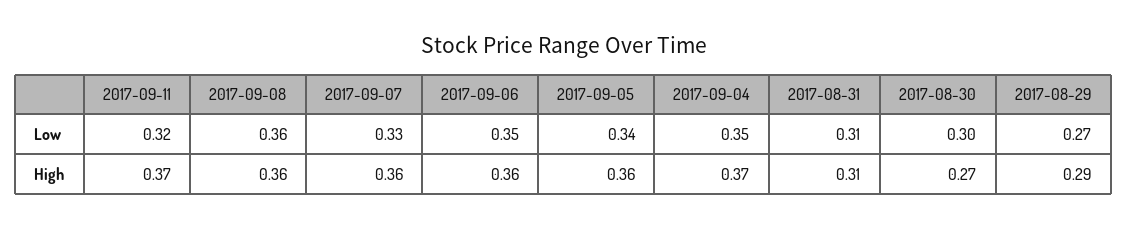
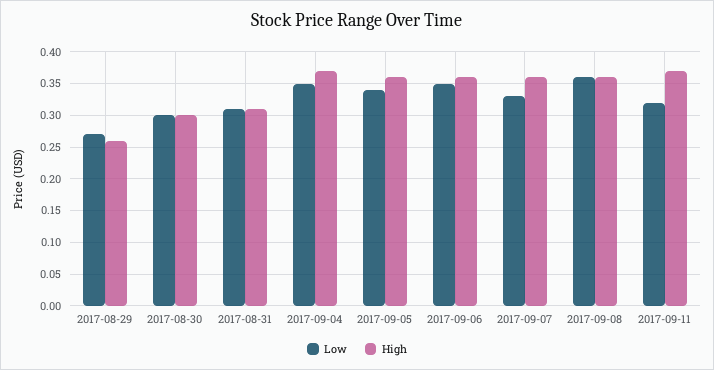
  {
    "Low": {
      "2017-09-11": 0.32,
      "2017-09-08": 0.36,
      "2017-09-07": 0.33,
      "2017-09-06": 0.35,
      "2017-09-05": 0.34,
      "2017-09-04": 0.35,
      "2017-08-31": 0.31,
      "2017-08-30": 0.3,
      "2017-08-29": 0.27
    },
    "High": {
      "2017-09-11": 0.37,
      "2017-09-08": 0.36,
      "2017-09-07": 0.36,
      "2017-09-06": 0.36,
      "2017-09-05": 0.36,
      "2017-09-04": 0.37,
      "2017-08-31": 0.31,
-     "2017-08-30": 0.27,
+     "2017-08-30": 0.3,
-     "2017-08-29": 0.29
+     "2017-08-29": 0.26
    }
  }

